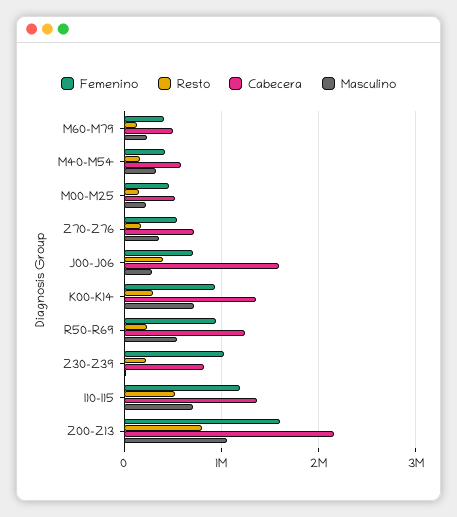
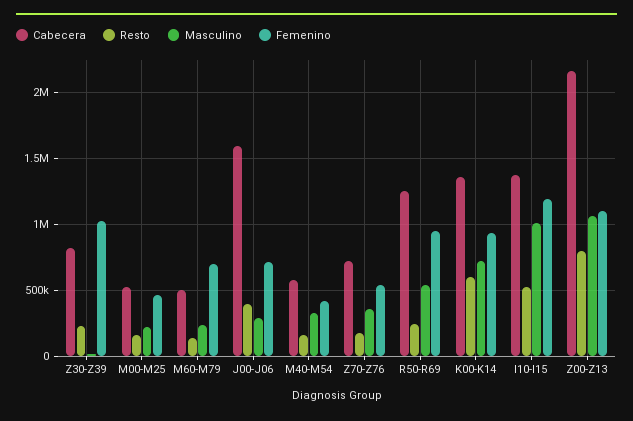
  {
    "Femenino": {
-     "M60-M79": 400000,
+     "M60-M79": 700000,
      "M40-M54": 400000,
      "M00-M25": 450000,
      "Z70-Z76": 550000,
      "J00-J06": 700000,
      "K00-K14": 950000,
      "R50-R69": 950000,
      "Z30-Z39": 1000000,
      "I10-I15": 1200000,
-     "Z00-Z13": 1600000
+     "Z00-Z13": 1100000
    },
    "Resto": {
      "M60-M79": 150000,
      "M40-M54": 150000,
      "M00-M25": 150000,
      "Z70-Z76": 200000,
      "J00-J06": 400000,
-     "K00-K14": 300000,
+     "K00-K14": 600000,
      "R50-R69": 250000,
      "Z30-Z39": 250000,
      "I10-I15": 500000,
      "Z00-Z13": 800000
    },
    "Cabecera": {
      "M60-M79": 500000,
      "M40-M54": 600000,
      "M00-M25": 550000,
      "Z70-Z76": 700000,
      "J00-J06": 1600000,
      "K00-K14": 1350000,
      "R50-R69": 1250000,
      "Z30-Z39": 800000,
      "I10-I15": 1350000,
      "Z00-Z13": 2150000
    },
    "Masculino": {
      "M60-M79": 250000,
      "M40-M54": 350000,
      "M00-M25": 200000,
      "Z70-Z76": 350000,
      "J00-J06": 300000,
      "K00-K14": 700000,
      "R50-R69": 550000,
      "Z30-Z39": 0,
-     "I10-I15": 700000,
+     "I10-I15": 1000000,
      "Z00-Z13": 1050000
    }
  }

